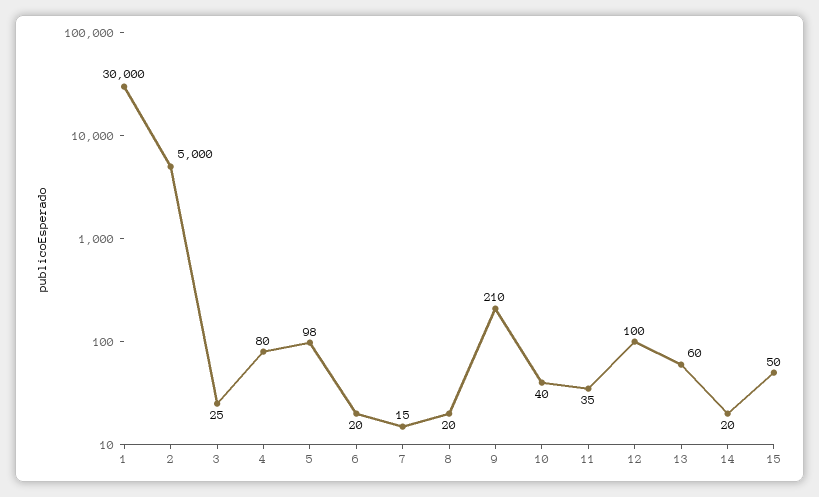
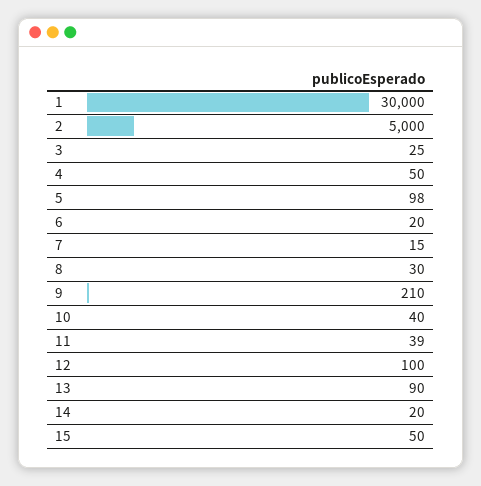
  {
    "1": 30000,
    "2": 5000,
    "3": 25,
-   "4": 80,
+   "4": 50,
    "5": 98,
    "6": 20,
    "7": 15,
-   "8": 20,
+   "8": 30,
    "9": 210,
    "10": 40,
-   "11": 35,
+   "11": 39,
    "12": 100,
-   "13": 60,
+   "13": 90,
    "14": 20,
    "15": 50
  }

